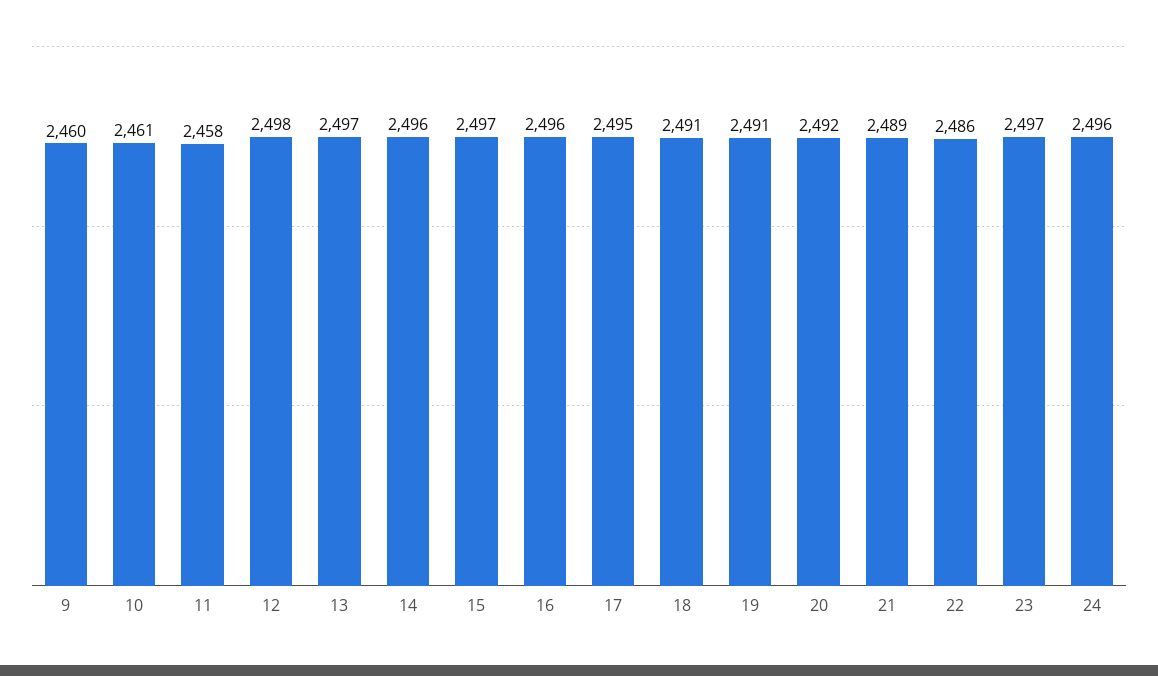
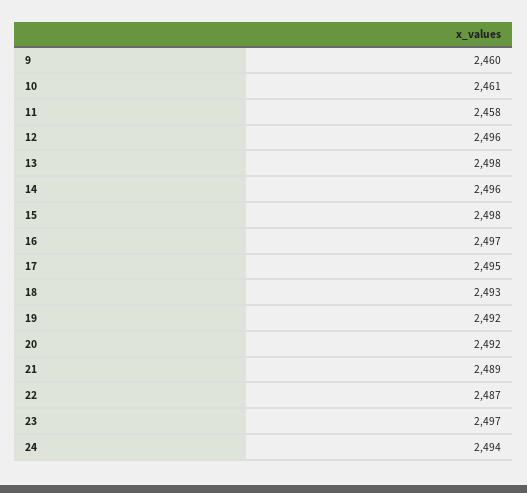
  {
    "9": 2460,
    "10": 2461,
    "11": 2458,
-   "12": 2498,
+   "12": 2496,
-   "13": 2497,
+   "13": 2498,
    "14": 2496,
-   "15": 2497,
+   "15": 2498,
-   "16": 2496,
+   "16": 2497,
    "17": 2495,
-   "18": 2491,
+   "18": 2493,
-   "19": 2491,
+   "19": 2492,
    "20": 2492,
    "21": 2489,
-   "22": 2486,
+   "22": 2487,
    "23": 2497,
-   "24": 2496
+   "24": 2494
  }

